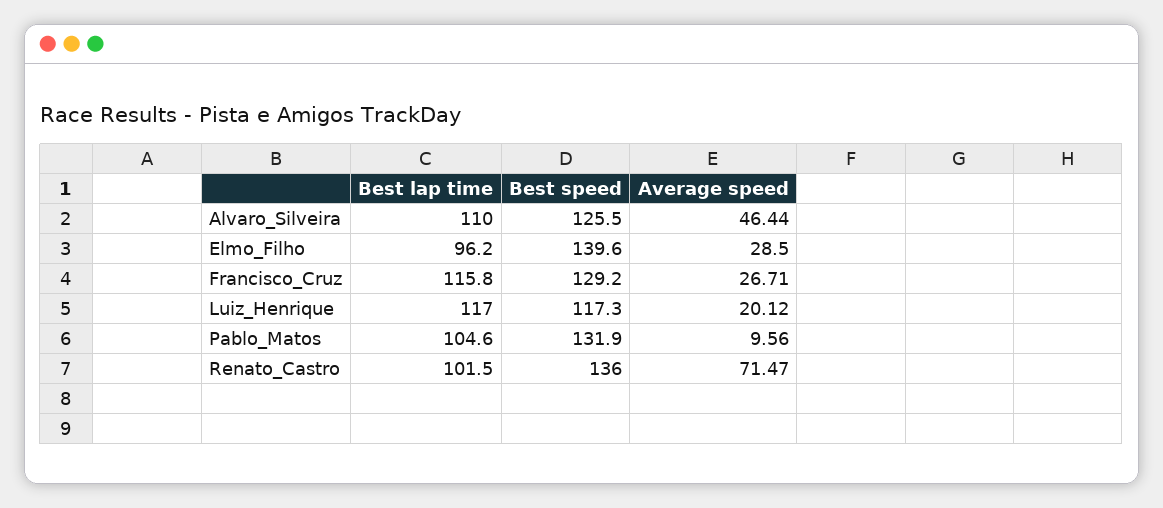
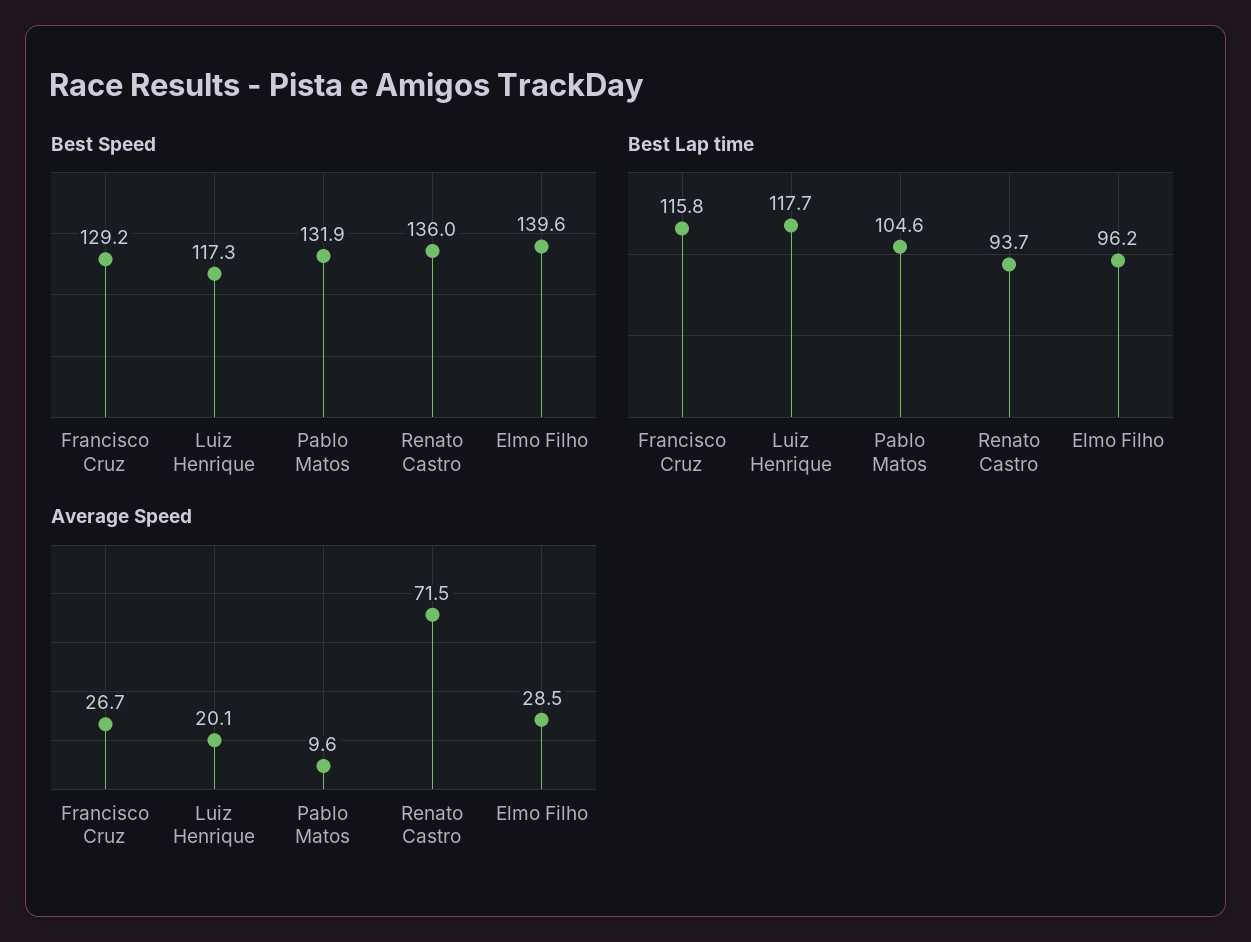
  {
    "Best lap time": {
-     "Alvaro_Silveira": 110,
      "Elmo_Filho": 96.2,
      "Francisco_Cruz": 115.8,
-     "Luiz_Henrique": 117,
+     "Luiz_Henrique": 117.7,
      "Pablo_Matos": 104.6,
-     "Renato_Castro": 101.5
+     "Renato_Castro": 93.7
    },
    "Best speed": {
-     "Alvaro_Silveira": 125.5,
      "Elmo_Filho": 139.6,
      "Francisco_Cruz": 129.2,
      "Luiz_Henrique": 117.3,
      "Pablo_Matos": 131.9,
      "Renato_Castro": 136
    },
    "Average speed": {
-     "Alvaro_Silveira": 46.44,
      "Elmo_Filho": 28.5,
      "Francisco_Cruz": 26.71,
      "Luiz_Henrique": 20.12,
      "Pablo_Matos": 9.56,
      "Renato_Castro": 71.47
    }
  }

